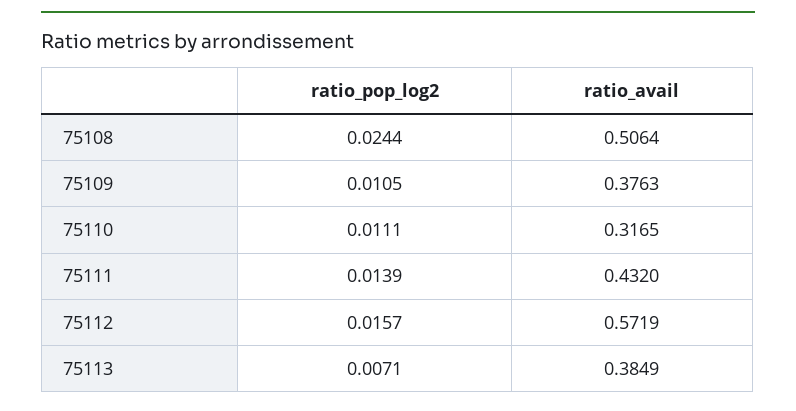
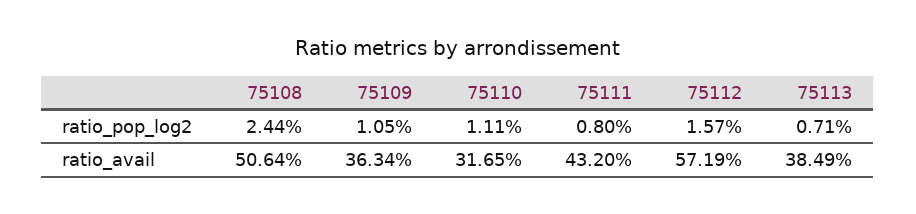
  {
    "ratio_pop_log2": {
      "75108": 0.0244,
      "75109": 0.0105,
      "75110": 0.0111,
-     "75111": 0.0139,
+     "75111": 0.008,
      "75112": 0.0157,
      "75113": 0.0071
    },
    "ratio_avail": {
      "75108": 0.5064,
-     "75109": 0.3763,
+     "75109": 0.3634,
      "75110": 0.3165,
      "75111": 0.432,
      "75112": 0.5719,
      "75113": 0.3849
    }
  }

